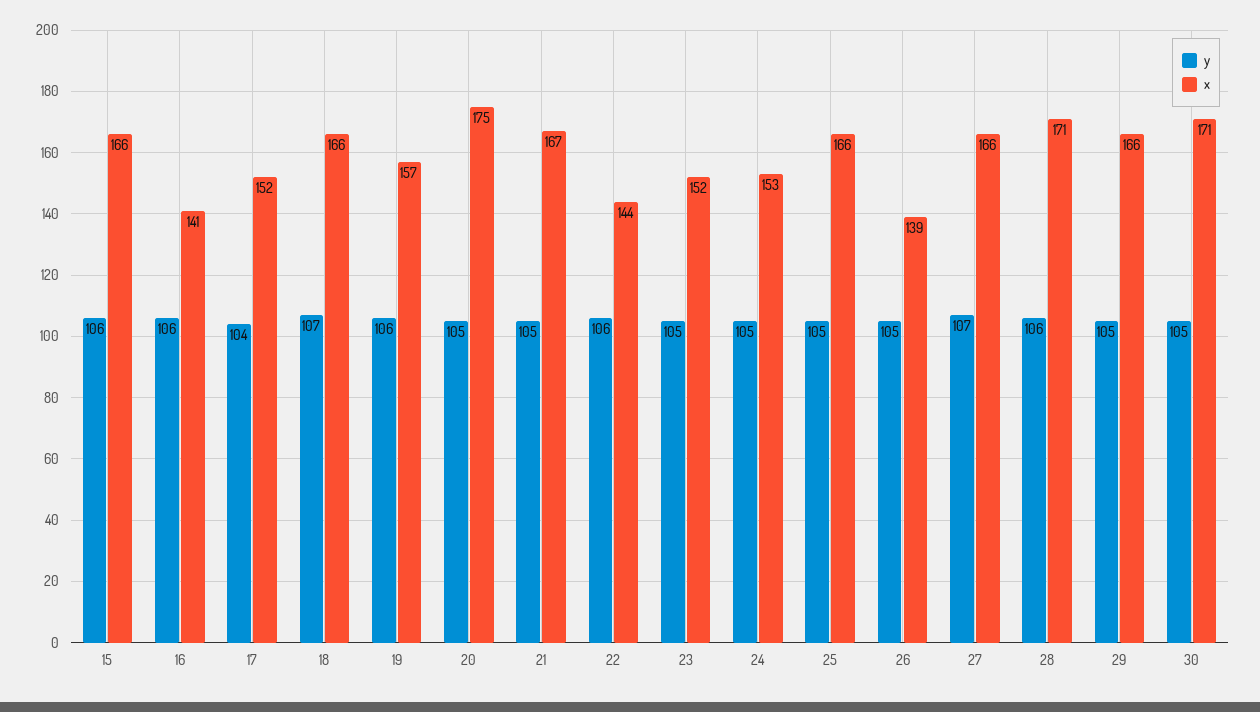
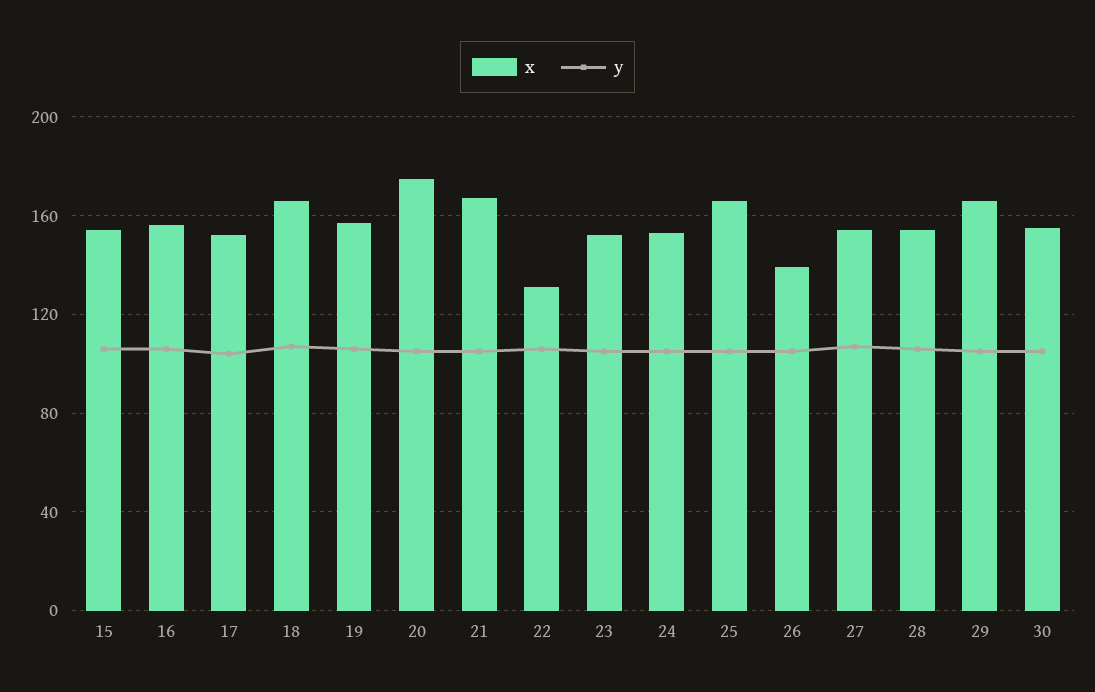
  {
    "y": {
      "15": 106,
      "16": 106,
      "17": 104,
      "18": 107,
      "19": 106,
      "20": 105,
      "21": 105,
      "22": 106,
      "23": 105,
      "24": 105,
      "25": 105,
      "26": 105,
      "27": 107,
      "28": 106,
      "29": 105,
      "30": 105
    },
    "x": {
-     "15": 166,
+     "15": 155,
-     "16": 141,
+     "16": 155,
      "17": 152,
      "18": 166,
      "19": 157,
      "20": 175,
      "21": 167,
-     "22": 144,
+     "22": 130,
      "23": 152,
      "24": 153,
      "25": 166,
      "26": 139,
-     "27": 166,
+     "27": 155,
-     "28": 171,
+     "28": 155,
      "29": 166,
-     "30": 171
+     "30": 155
    }
  }

